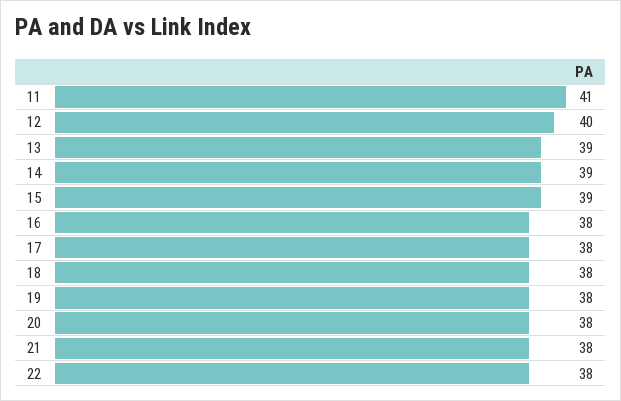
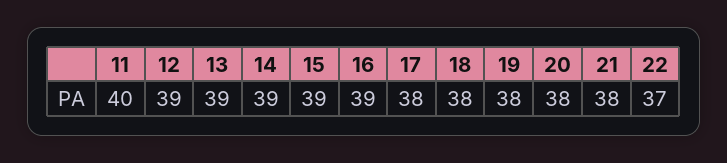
  {
-   "11": 41,
+   "11": 40,
-   "12": 40,
+   "12": 39,
    "13": 39,
    "14": 39,
    "15": 39,
-   "16": 38,
+   "16": 39,
    "17": 38,
    "18": 38,
    "19": 38,
    "20": 38,
    "21": 38,
-   "22": 38
+   "22": 37
  }

